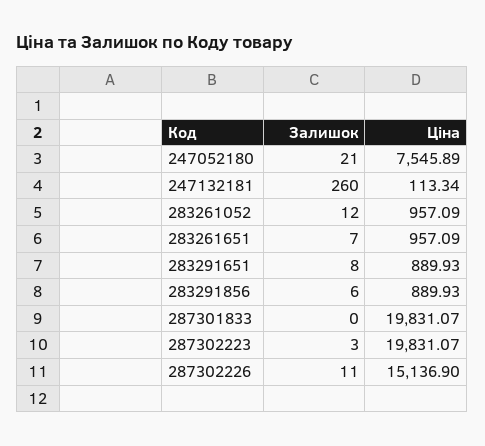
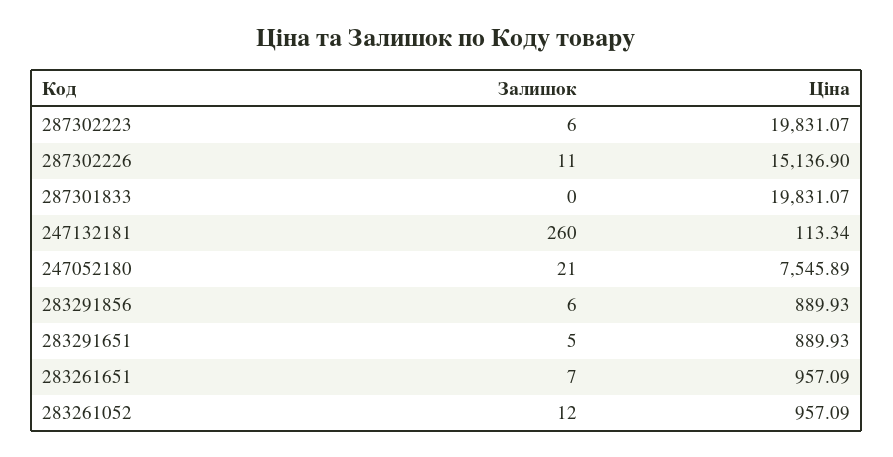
  {
    "Залишок": {
      "247052180": 21,
      "247132181": 260,
      "283261052": 12,
      "283261651": 7,
-     "283291651": 8,
+     "283291651": 5,
      "283291856": 6,
      "287301833": 0,
-     "287302223": 3,
+     "287302223": 6,
      "287302226": 11
    },
    "Ціна": {
      "247052180": 7545.89,
      "247132181": 113.34,
      "283261052": 957.09,
      "283261651": 957.09,
      "283291651": 889.93,
      "283291856": 889.93,
      "287301833": 19831.07,
      "287302223": 19831.07,
      "287302226": 15136.9
    }
  }

